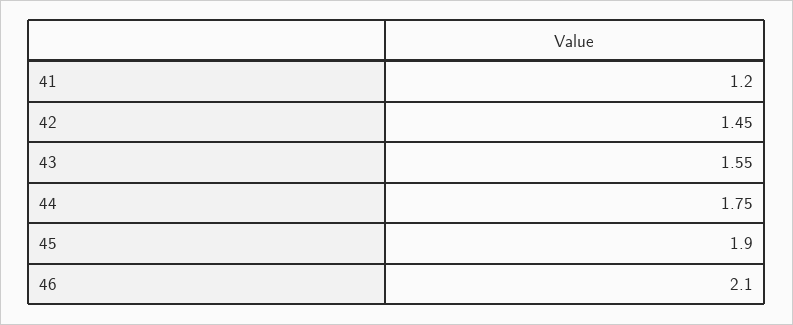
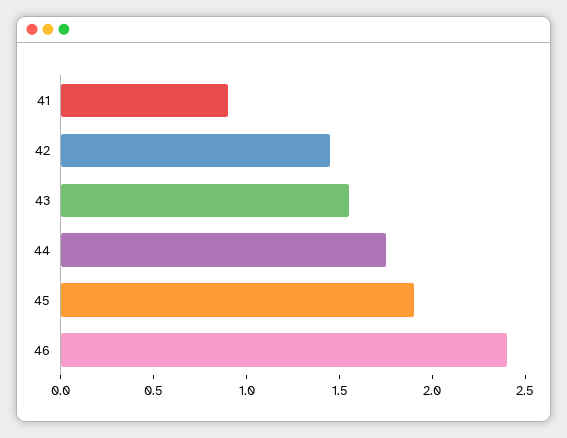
  {
-   "41": 1.2,
+   "41": 0.9,
    "42": 1.45,
    "43": 1.55,
    "44": 1.75,
    "45": 1.9,
-   "46": 2.1
+   "46": 2.4
  }

